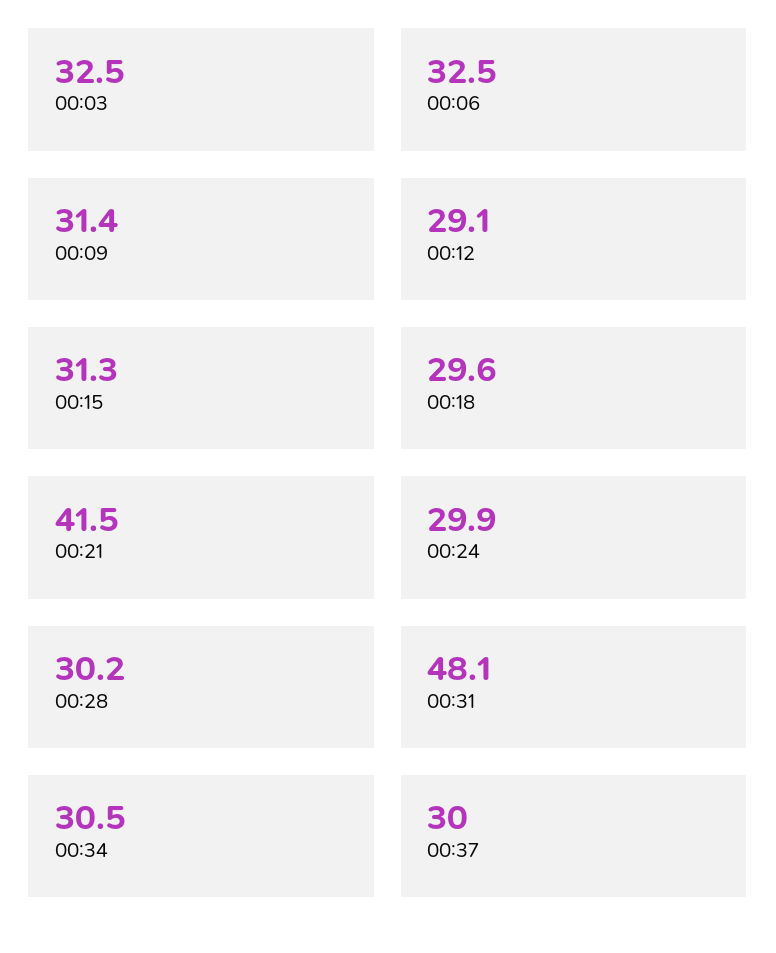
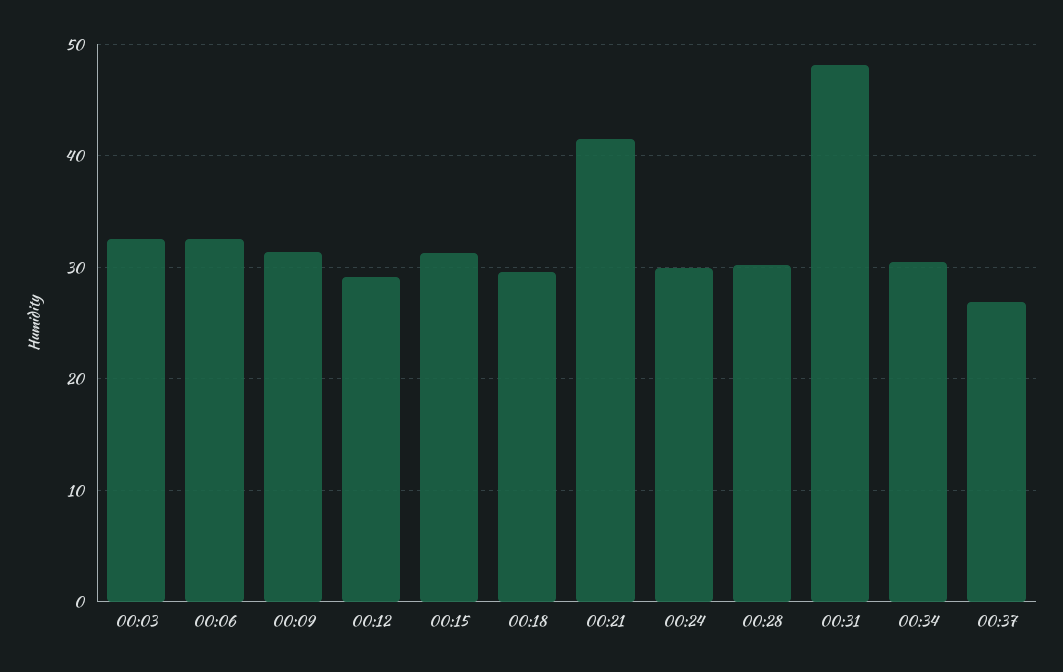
  {
    "00:03": 32.5,
    "00:06": 32.5,
    "00:09": 31.4,
    "00:12": 29.1,
    "00:15": 31.3,
    "00:18": 29.6,
    "00:21": 41.5,
    "00:24": 29.9,
    "00:28": 30.2,
    "00:31": 48.1,
    "00:34": 30.5,
-   "00:37": 30
+   "00:37": 27
  }

